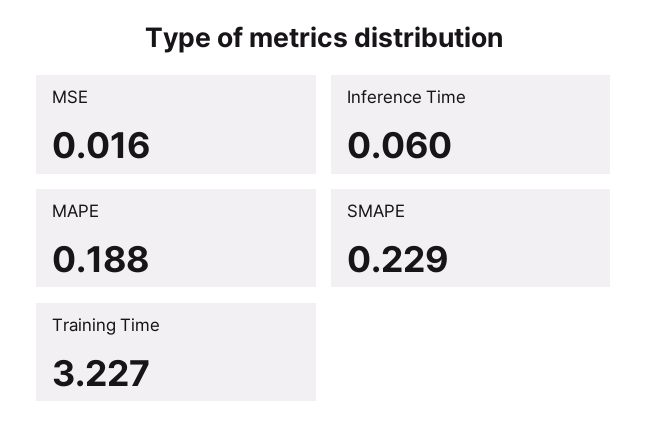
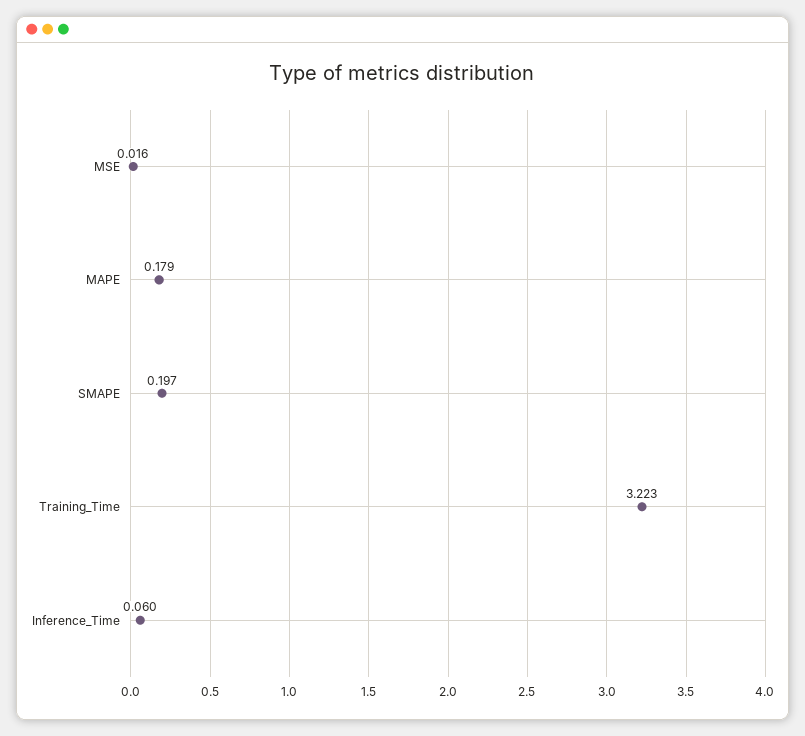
  {
    "MSE": 0.016,
    "Inference Time": 0.06,
-   "MAPE": 0.188,
+   "MAPE": 0.179,
-   "SMAPE": 0.229,
+   "SMAPE": 0.197,
-   "Training Time": 3.227
+   "Training Time": 3.223
  }

